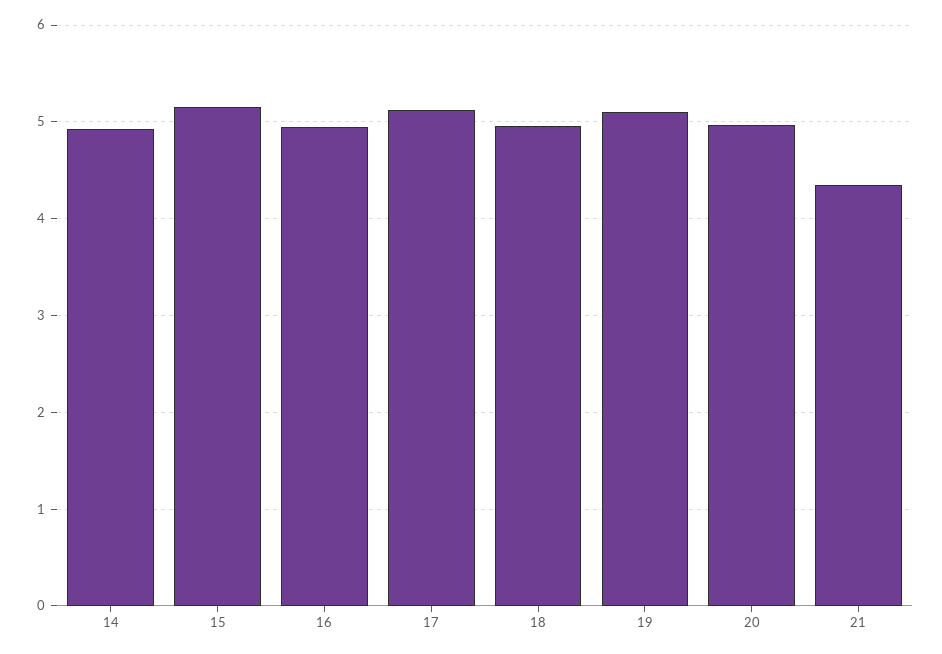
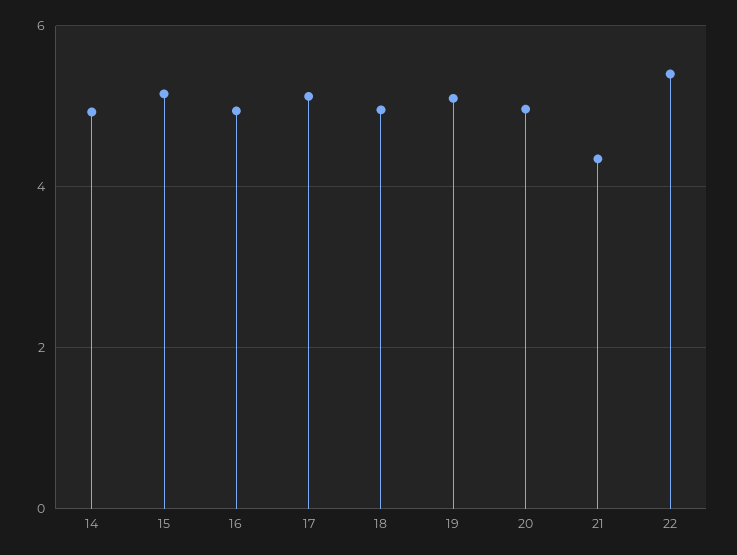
  {
    "14": 4.9,
    "15": 5.2,
    "16": 4.9,
    "17": 5.1,
    "18": 5,
    "19": 5.1,
    "20": 5,
-   "21": 4.3
+   "21": 4.3,
+   "22": 5.4
  }

